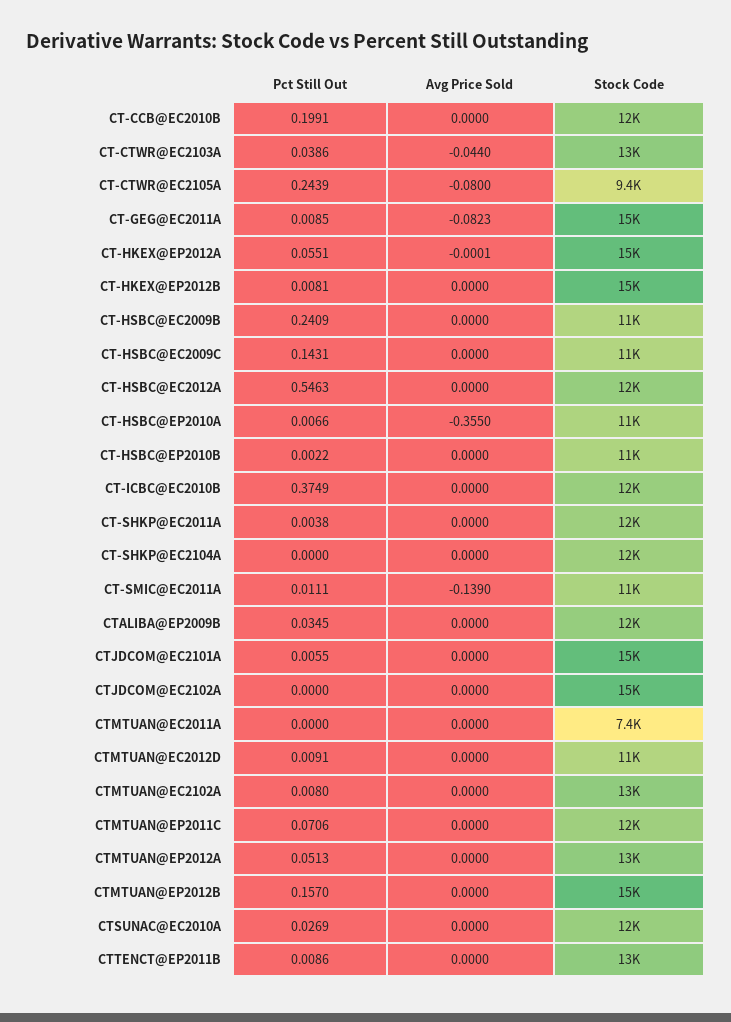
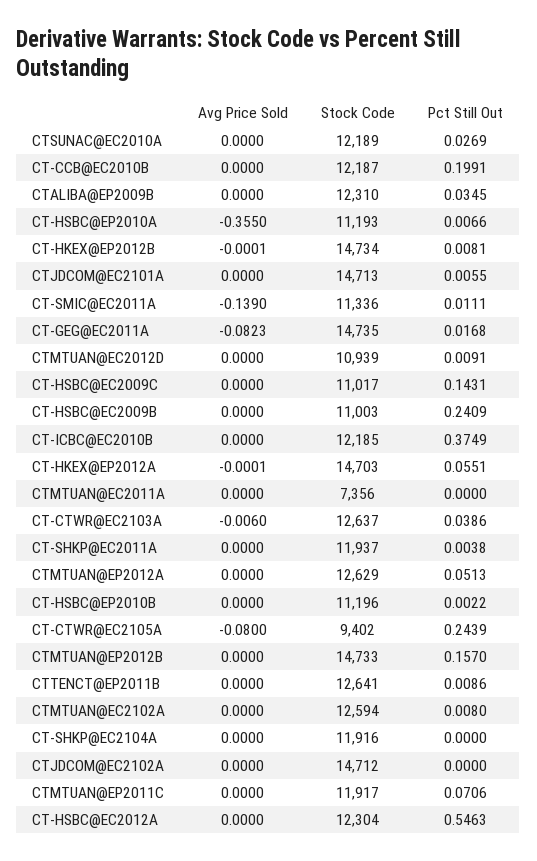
  {
    "Pct Still Out": {
      "CT-CCB@EC2010B": 0.1991,
      "CT-CTWR@EC2103A": 0.0386,
      "CT-CTWR@EC2105A": 0.2439,
-     "CT-GEG@EC2011A": 0.0085,
+     "CT-GEG@EC2011A": 0.0168,
      "CT-HKEX@EP2012A": 0.0551,
      "CT-HKEX@EP2012B": 0.0081,
      "CT-HSBC@EC2009B": 0.2409,
      "CT-HSBC@EC2009C": 0.1431,
      "CT-HSBC@EC2012A": 0.5463,
      "CT-HSBC@EP2010A": 0.0066,
      "CT-HSBC@EP2010B": 0.0022,
      "CT-ICBC@EC2010B": 0.3749,
      "CT-SHKP@EC2011A": 0.0038,
      "CT-SHKP@EC2104A": 0,
      "CT-SMIC@EC2011A": 0.0111,
      "CTALIBA@EP2009B": 0.0345,
      "CTJDCOM@EC2101A": 0.0055,
      "CTJDCOM@EC2102A": 0,
      "CTMTUAN@EC2011A": 0,
      "CTMTUAN@EC2012D": 0.0091,
      "CTMTUAN@EC2102A": 0.008,
      "CTMTUAN@EP2011C": 0.0706,
      "CTMTUAN@EP2012A": 0.0513,
      "CTMTUAN@EP2012B": 0.157,
      "CTSUNAC@EC2010A": 0.0269,
      "CTTENCT@EP2011B": 0.0086
    },
    "Avg Price Sold": {
      "CT-CCB@EC2010B": 0,
-     "CT-CTWR@EC2103A": -0.044,
+     "CT-CTWR@EC2103A": -0.006,
      "CT-CTWR@EC2105A": -0.08,
      "CT-GEG@EC2011A": -0.0823,
      "CT-HKEX@EP2012A": -0.0001,
-     "CT-HKEX@EP2012B": 0,
+     "CT-HKEX@EP2012B": -0.0001,
      "CT-HSBC@EC2009B": 0,
      "CT-HSBC@EC2009C": 0,
      "CT-HSBC@EC2012A": 0,
      "CT-HSBC@EP2010A": -0.355,
      "CT-HSBC@EP2010B": 0,
      "CT-ICBC@EC2010B": 0,
      "CT-SHKP@EC2011A": 0,
      "CT-SHKP@EC2104A": 0,
      "CT-SMIC@EC2011A": -0.139,
      "CTALIBA@EP2009B": 0,
      "CTJDCOM@EC2101A": 0,
      "CTJDCOM@EC2102A": 0,
      "CTMTUAN@EC2011A": 0,
      "CTMTUAN@EC2012D": 0,
      "CTMTUAN@EC2102A": 0,
      "CTMTUAN@EP2011C": 0,
      "CTMTUAN@EP2012A": 0,
      "CTMTUAN@EP2012B": 0,
      "CTSUNAC@EC2010A": 0,
      "CTTENCT@EP2011B": 0
    },
    "Stock Code": {
      "CT-CCB@EC2010B": 12187,
      "CT-CTWR@EC2103A": 12637,
      "CT-CTWR@EC2105A": 9402,
      "CT-GEG@EC2011A": 14735,
      "CT-HKEX@EP2012A": 14703,
      "CT-HKEX@EP2012B": 14734,
      "CT-HSBC@EC2009B": 11003,
      "CT-HSBC@EC2009C": 11017,
      "CT-HSBC@EC2012A": 12304,
      "CT-HSBC@EP2010A": 11193,
      "CT-HSBC@EP2010B": 11196,
      "CT-ICBC@EC2010B": 12185,
      "CT-SHKP@EC2011A": 11937,
      "CT-SHKP@EC2104A": 11916,
      "CT-SMIC@EC2011A": 11336,
      "CTALIBA@EP2009B": 12310,
      "CTJDCOM@EC2101A": 14713,
      "CTJDCOM@EC2102A": 14712,
      "CTMTUAN@EC2011A": 7356,
      "CTMTUAN@EC2012D": 10939,
      "CTMTUAN@EC2102A": 12594,
      "CTMTUAN@EP2011C": 11917,
      "CTMTUAN@EP2012A": 12629,
      "CTMTUAN@EP2012B": 14733,
      "CTSUNAC@EC2010A": 12189,
      "CTTENCT@EP2011B": 12641
    }
  }

